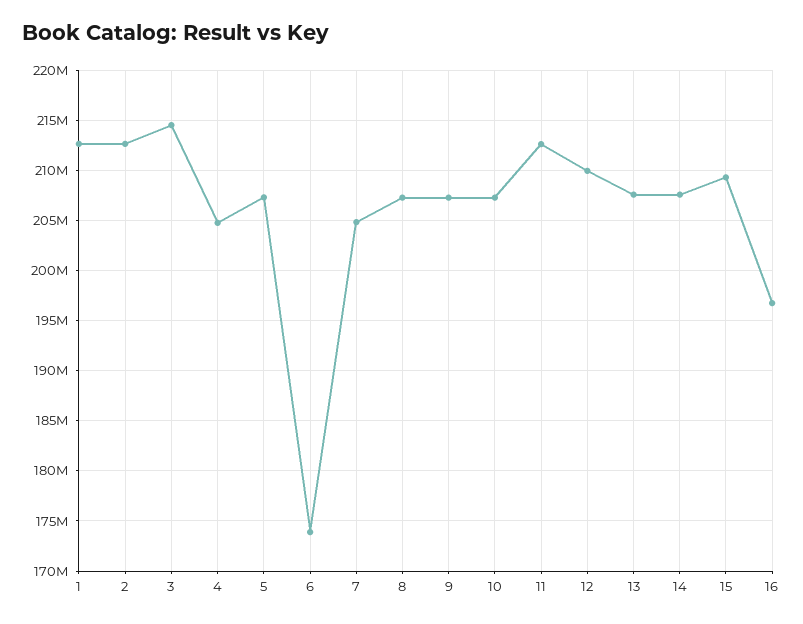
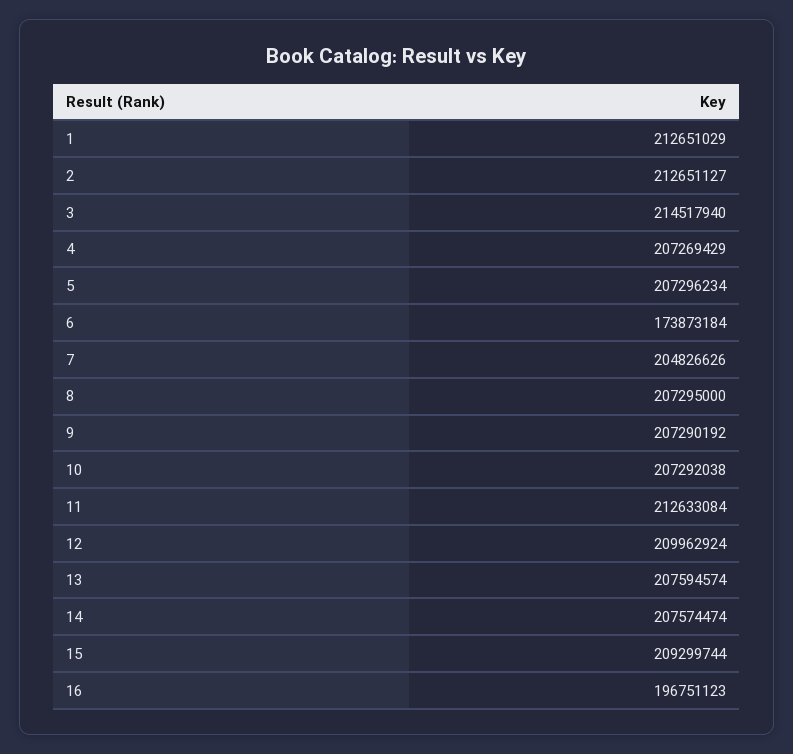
  {
    "1": 212651029,
    "2": 212651127,
    "3": 214517940,
-   "4": 205000000,
+   "4": 207269429,
    "5": 207296234,
    "6": 173873184,
    "7": 204826626,
    "8": 207295000,
    "9": 207290192,
    "10": 207292038,
    "11": 212633084,
    "12": 209962924,
    "13": 207594574,
    "14": 207574474,
    "15": 209299744,
    "16": 196751123
  }

